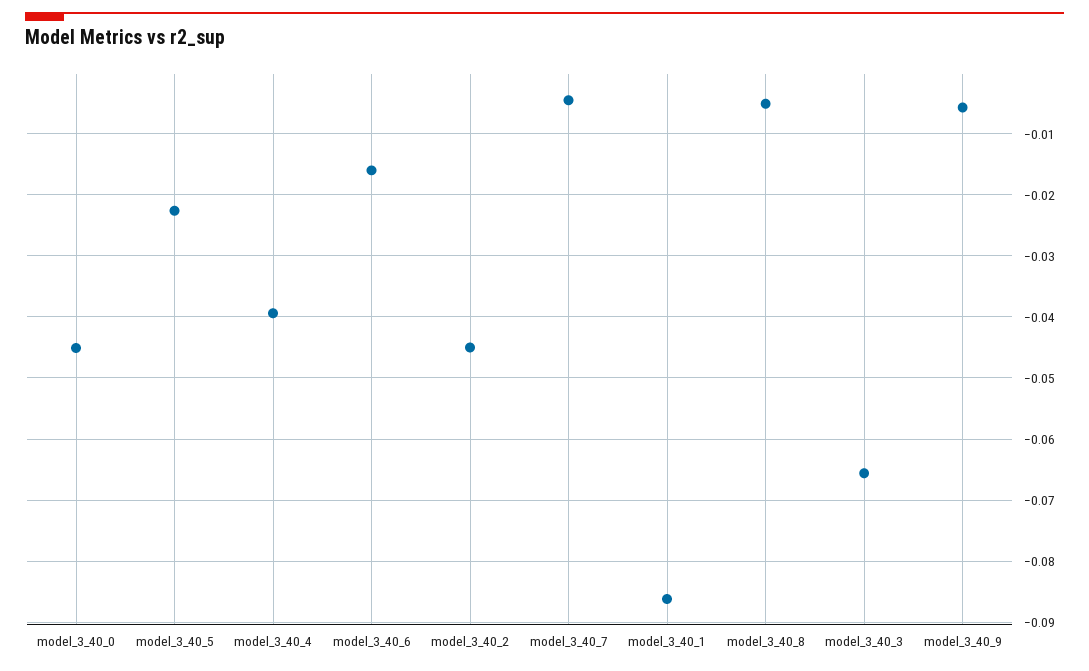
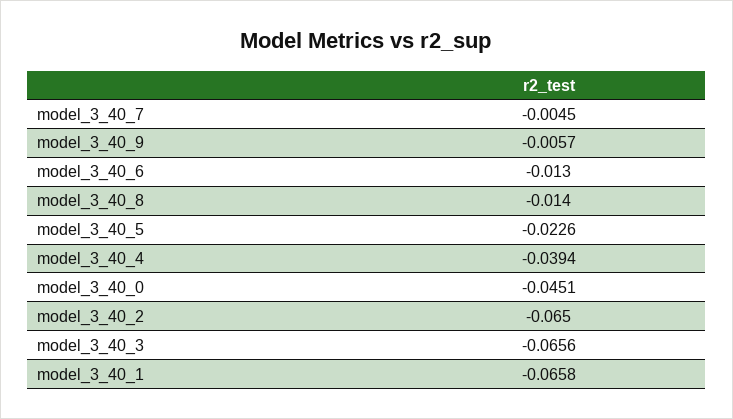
  {
    "model_3_40_0": -0.0451,
    "model_3_40_5": -0.0226,
    "model_3_40_4": -0.0394,
-   "model_3_40_6": -0.016,
+   "model_3_40_6": -0.013,
-   "model_3_40_2": -0.045,
+   "model_3_40_2": -0.065,
    "model_3_40_7": -0.0045,
-   "model_3_40_1": -0.086,
+   "model_3_40_1": -0.0658,
-   "model_3_40_8": -0.005,
+   "model_3_40_8": -0.014,
    "model_3_40_3": -0.0656,
    "model_3_40_9": -0.0057
  }

